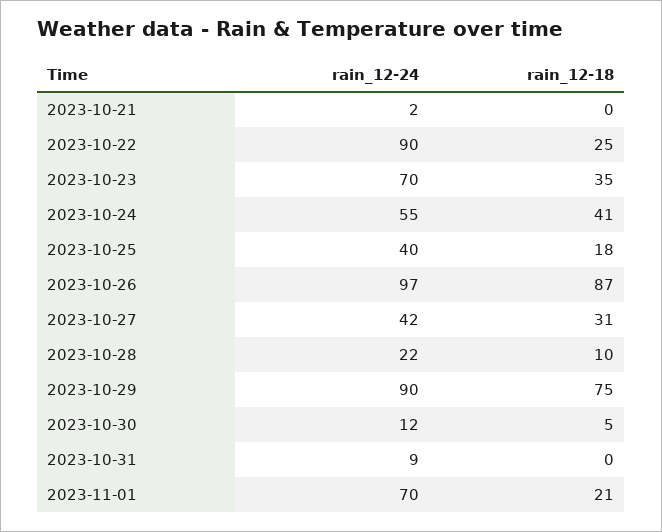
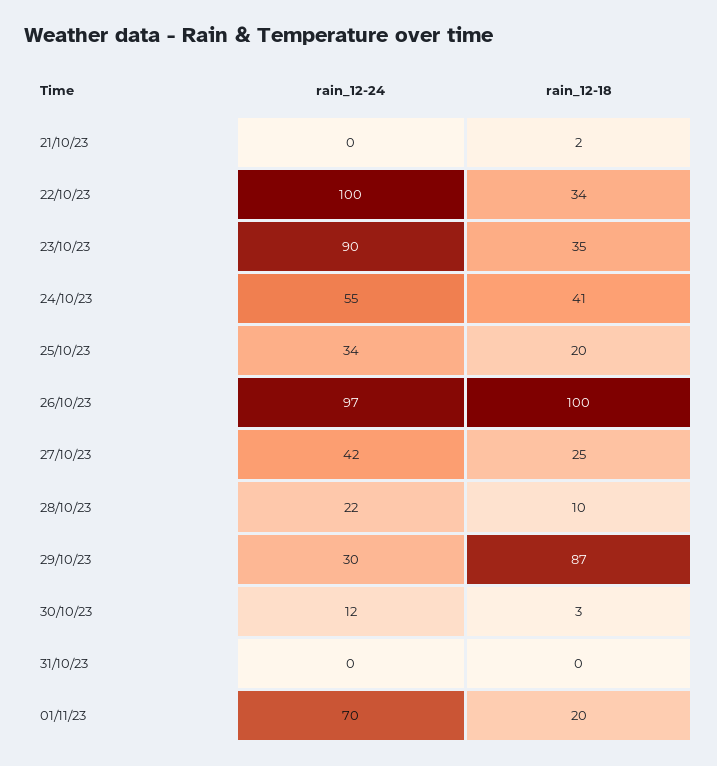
  {
    "rain_12-24": {
-     "2023-10-21": 2,
+     "2023-10-21": 0,
-     "2023-10-22": 90,
+     "2023-10-22": 100,
-     "2023-10-23": 70,
+     "2023-10-23": 90,
      "2023-10-24": 55,
-     "2023-10-25": 40,
+     "2023-10-25": 34,
      "2023-10-26": 97,
      "2023-10-27": 42,
      "2023-10-28": 22,
-     "2023-10-29": 90,
+     "2023-10-29": 30,
      "2023-10-30": 12,
-     "2023-10-31": 9,
+     "2023-10-31": 0,
      "2023-11-01": 70
    },
    "rain_12-18": {
-     "2023-10-21": 0,
+     "2023-10-21": 2,
-     "2023-10-22": 25,
+     "2023-10-22": 34,
      "2023-10-23": 35,
      "2023-10-24": 41,
-     "2023-10-25": 18,
+     "2023-10-25": 20,
-     "2023-10-26": 87,
+     "2023-10-26": 100,
-     "2023-10-27": 31,
+     "2023-10-27": 25,
      "2023-10-28": 10,
-     "2023-10-29": 75,
+     "2023-10-29": 87,
-     "2023-10-30": 5,
+     "2023-10-30": 3,
      "2023-10-31": 0,
-     "2023-11-01": 21
+     "2023-11-01": 20
    }
  }

